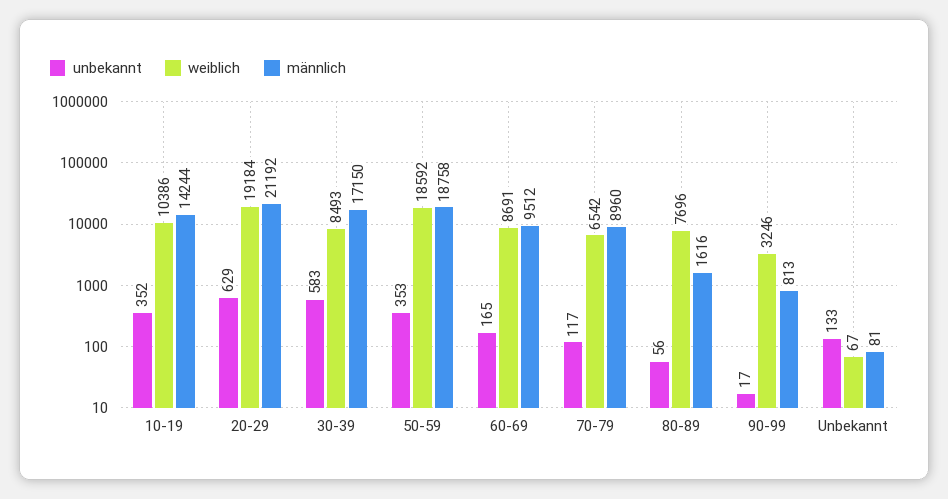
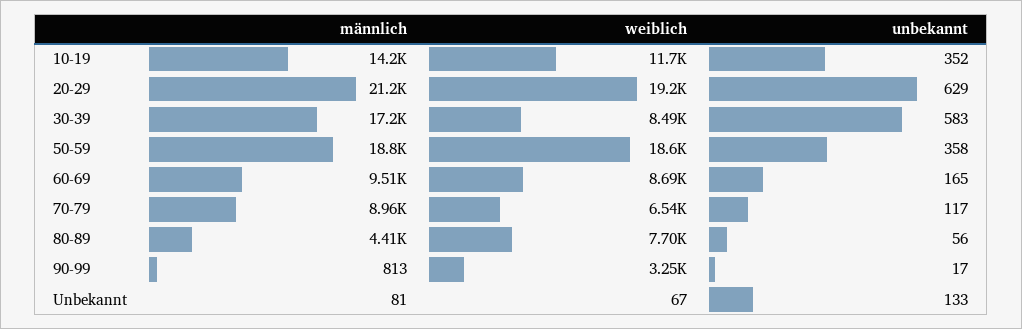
  {
    "unbekannt": {
      "10-19": 352,
      "20-29": 629,
      "30-39": 583,
-     "50-59": 353,
+     "50-59": 358,
      "60-69": 165,
      "70-79": 117,
      "80-89": 56,
      "90-99": 17,
      "Unbekannt": 133
    },
    "weiblich": {
-     "10-19": 10386,
+     "10-19": 11700,
      "20-29": 19184,
      "30-39": 8493,
      "50-59": 18592,
      "60-69": 8691,
      "70-79": 6542,
      "80-89": 7696,
      "90-99": 3246,
      "Unbekannt": 67
    },
    "männlich": {
      "10-19": 14244,
      "20-29": 21192,
      "30-39": 17150,
      "50-59": 18758,
      "60-69": 9512,
      "70-79": 8960,
-     "80-89": 1616,
+     "80-89": 4410,
      "90-99": 813,
      "Unbekannt": 81
    }
  }

